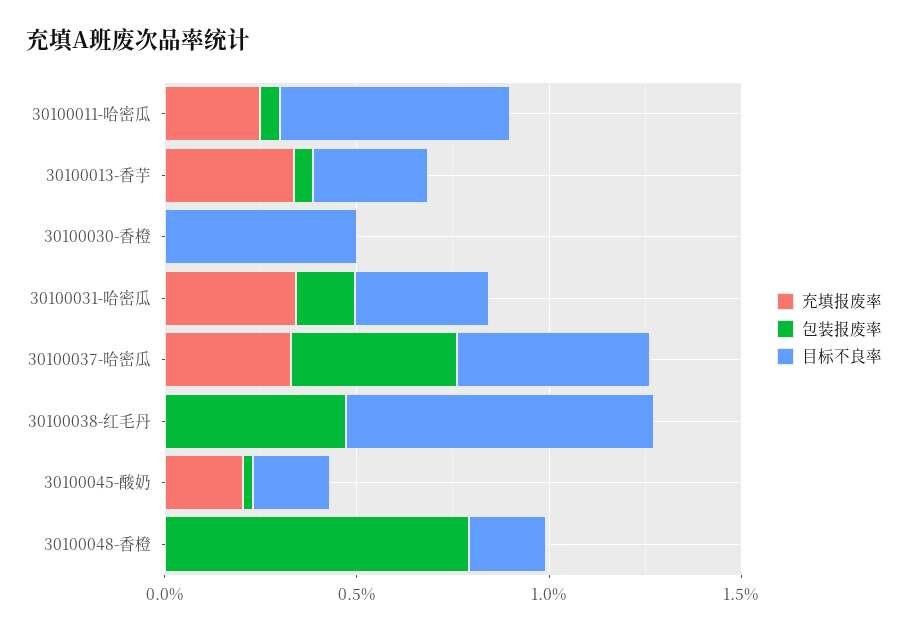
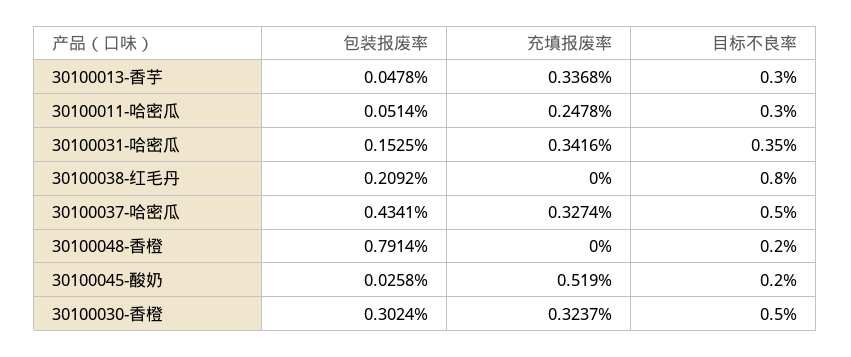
  {
    "充填报废率": {
      "30100011-哈密瓜": 0.2478,
      "30100013-香芋": 0.3368,
-     "30100030-香橙": 0,
+     "30100030-香橙": 0.3237,
      "30100031-哈密瓜": 0.3416,
      "30100037-哈密瓜": 0.3274,
      "30100038-红毛丹": 0,
-     "30100045-酸奶": 0.2,
+     "30100045-酸奶": 0.519,
      "30100048-香橙": 0
    },
    "包装报废率": {
      "30100011-哈密瓜": 0.0514,
      "30100013-香芋": 0.0478,
-     "30100030-香橙": 0,
+     "30100030-香橙": 0.3024,
      "30100031-哈密瓜": 0.1525,
      "30100037-哈密瓜": 0.4341,
-     "30100038-红毛丹": 0.5,
+     "30100038-红毛丹": 0.2092,
      "30100045-酸奶": 0.0258,
      "30100048-香橙": 0.7914
    },
    "目标不良率": {
-     "30100011-哈密瓜": 0.6,
+     "30100011-哈密瓜": 0.3,
      "30100013-香芋": 0.3,
      "30100030-香橙": 0.5,
      "30100031-哈密瓜": 0.35,
      "30100037-哈密瓜": 0.5,
      "30100038-红毛丹": 0.8,
      "30100045-酸奶": 0.2,
      "30100048-香橙": 0.2
    }
  }

